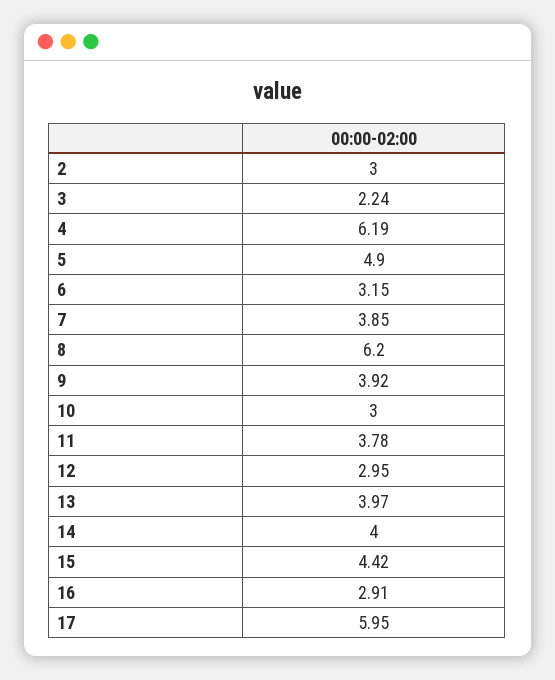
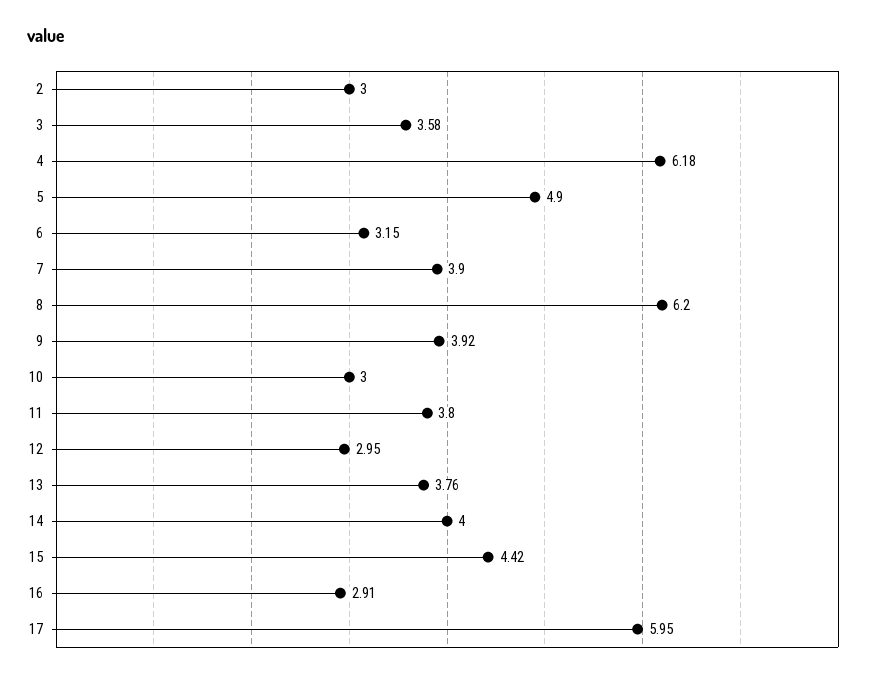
  {
    "2": 3,
-   "3": 2.24,
+   "3": 3.58,
-   "4": 6.19,
+   "4": 6.18,
    "5": 4.9,
    "6": 3.15,
-   "7": 3.85,
+   "7": 3.9,
    "8": 6.2,
    "9": 3.92,
    "10": 3,
-   "11": 3.78,
+   "11": 3.8,
    "12": 2.95,
-   "13": 3.97,
+   "13": 3.76,
    "14": 4,
    "15": 4.42,
    "16": 2.91,
    "17": 5.95
  }

